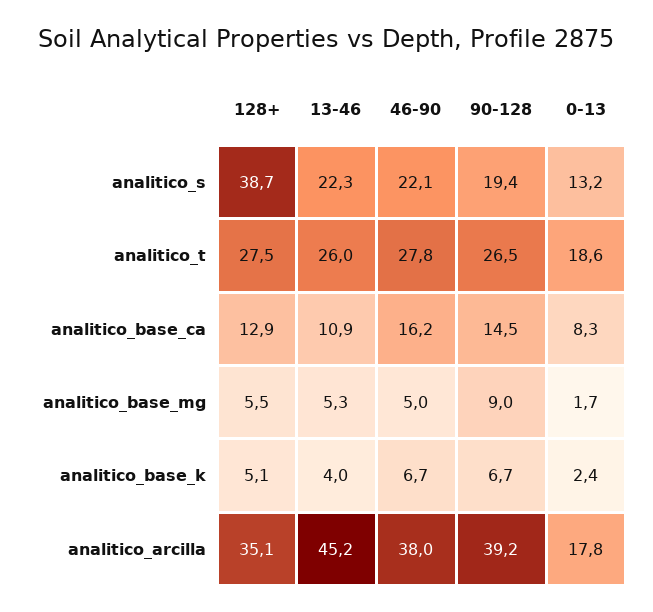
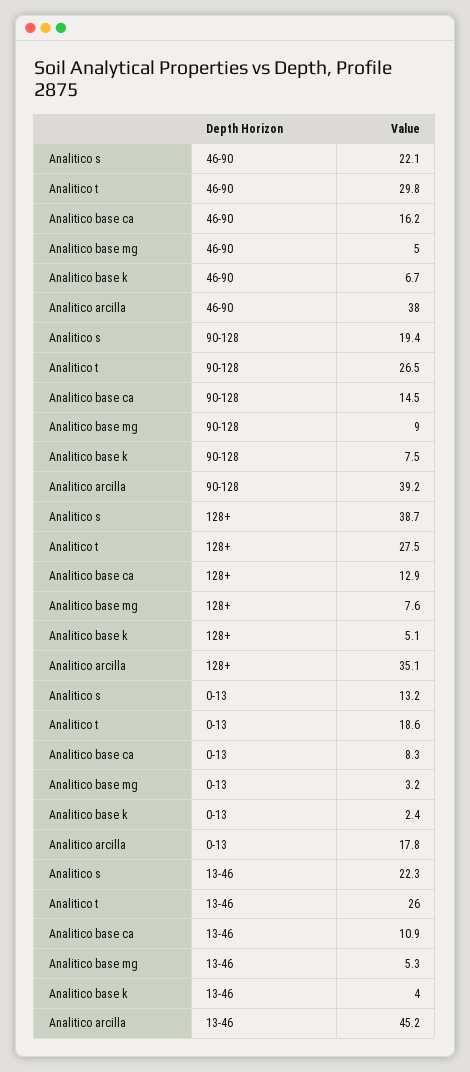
  {
    "128+": {
      "analitico_s": 38.7,
      "analitico_t": 27.5,
      "analitico_base_ca": 12.9,
-     "analitico_base_mg": 5.5,
+     "analitico_base_mg": 7.6,
      "analitico_base_k": 5.1,
      "analitico_arcilla": 35.1
    },
    "13-46": {
      "analitico_s": 22.3,
      "analitico_t": 26,
      "analitico_base_ca": 10.9,
      "analitico_base_mg": 5.3,
      "analitico_base_k": 4,
      "analitico_arcilla": 45.2
    },
    "46-90": {
      "analitico_s": 22.1,
-     "analitico_t": 27.8,
+     "analitico_t": 29.8,
      "analitico_base_ca": 16.2,
      "analitico_base_mg": 5,
      "analitico_base_k": 6.7,
      "analitico_arcilla": 38
    },
    "90-128": {
      "analitico_s": 19.4,
      "analitico_t": 26.5,
      "analitico_base_ca": 14.5,
      "analitico_base_mg": 9,
-     "analitico_base_k": 6.7,
+     "analitico_base_k": 7.5,
      "analitico_arcilla": 39.2
    },
    "0-13": {
      "analitico_s": 13.2,
      "analitico_t": 18.6,
      "analitico_base_ca": 8.3,
-     "analitico_base_mg": 1.7,
+     "analitico_base_mg": 3.2,
      "analitico_base_k": 2.4,
      "analitico_arcilla": 17.8
    }
  }

